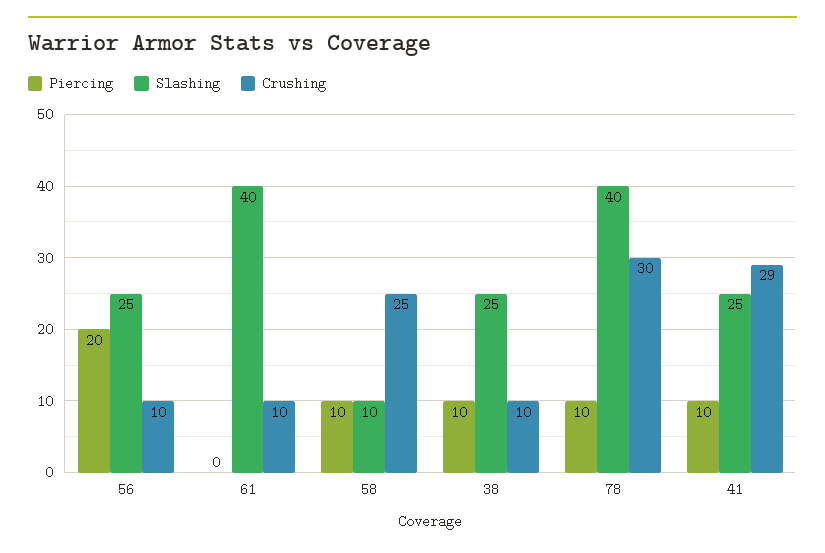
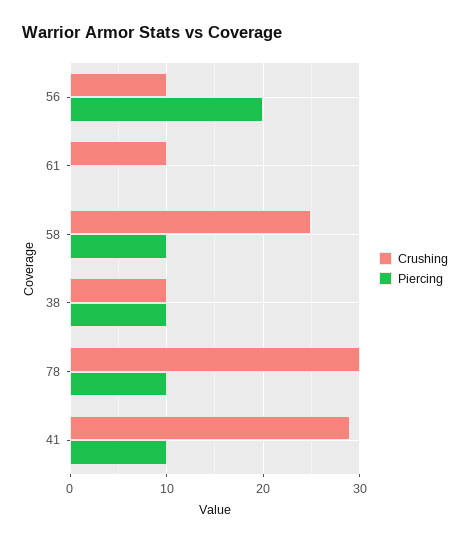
  {
    "Piercing": {
      "56": 20,
      "61": 0,
      "58": 10,
      "38": 10,
      "78": 10,
      "41": 10
    },
-   "Slashing": {
-     "56": 25,
-     "61": 40,
-     "58": 10,
-     "38": 25,
-     "78": 40,
-     "41": 25
-   },
    "Crushing": {
      "56": 10,
      "61": 10,
      "58": 25,
      "38": 10,
      "78": 30,
      "41": 29
    }
  }

